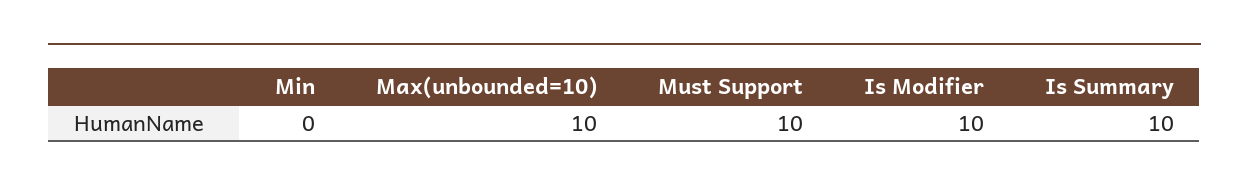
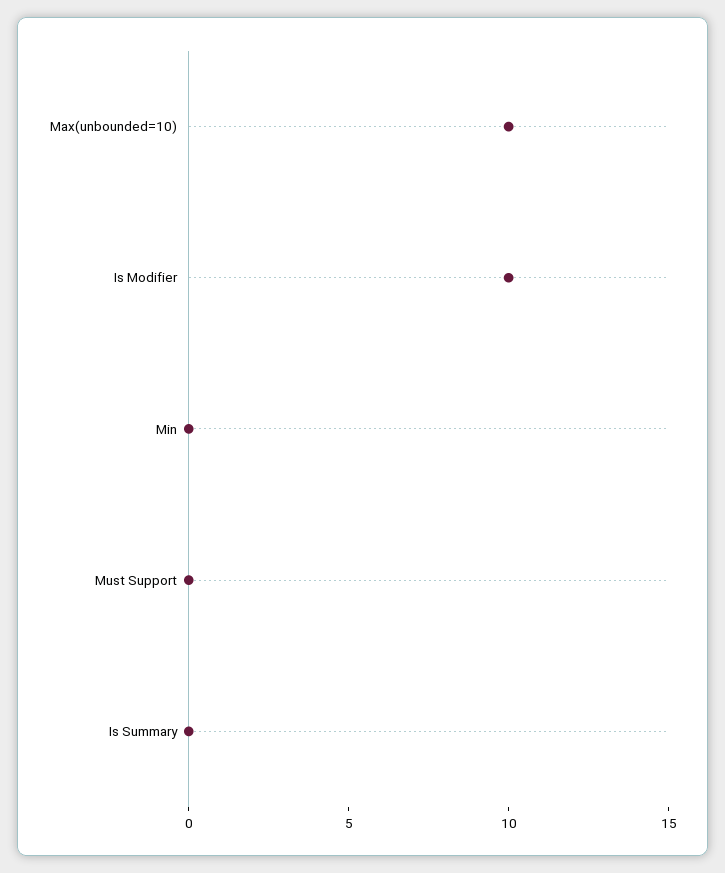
  {
    "Min": 0,
    "Max(unbounded=10)": 10,
-   "Must Support": 10,
+   "Must Support": 0,
    "Is Modifier": 10,
-   "Is Summary": 10
+   "Is Summary": 0
  }

